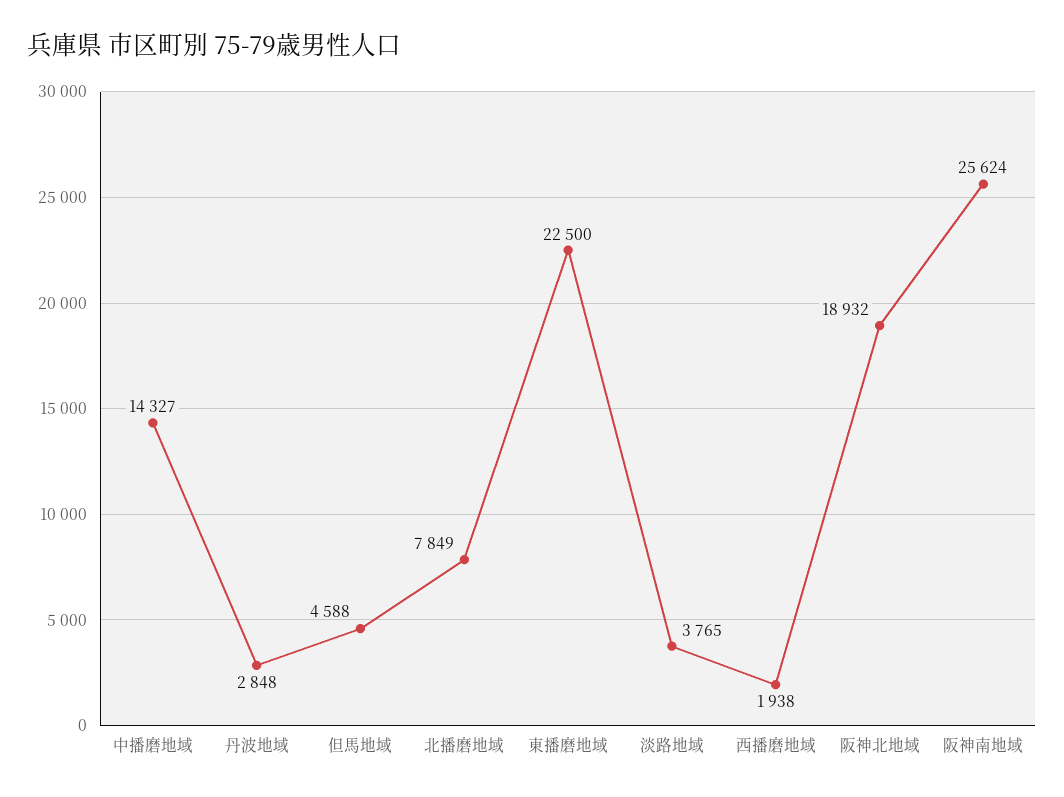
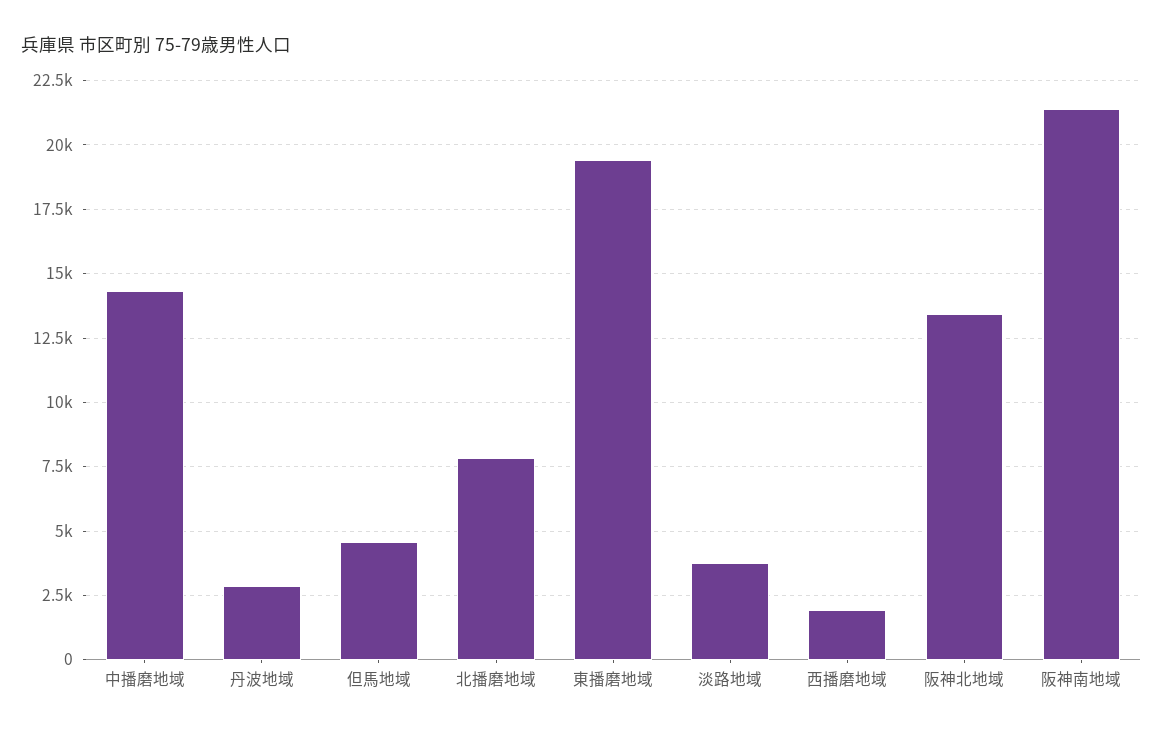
  {
    "中播磨地域": 14327,
    "丹波地域": 2848,
    "但馬地域": 4588,
    "北播磨地域": 7849,
-   "東播磨地域": 22500,
+   "東播磨地域": 19500,
    "淡路地域": 3765,
    "西播磨地域": 1938,
-   "阪神北地域": 18932,
+   "阪神北地域": 13500,
-   "阪神南地域": 25624
+   "阪神南地域": 21500
  }

